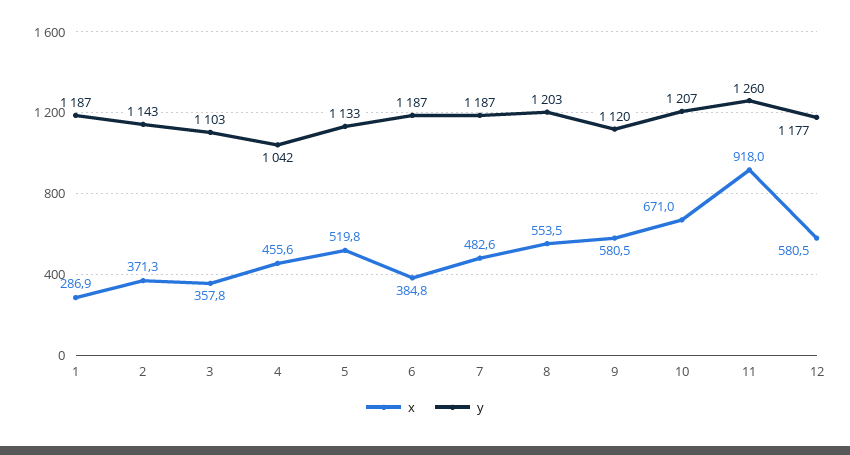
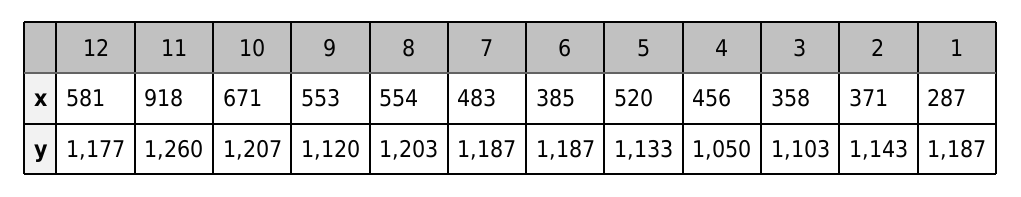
  {
    "x": {
      "1": 286.9,
      "2": 371.3,
      "3": 357.8,
      "4": 455.6,
      "5": 519.8,
      "6": 384.8,
      "7": 482.6,
      "8": 553.5,
-     "9": 580.5,
+     "9": 553,
      "10": 671,
      "11": 918,
      "12": 580.5
    },
    "y": {
      "1": 1187,
      "2": 1143,
      "3": 1103,
-     "4": 1042,
+     "4": 1050,
      "5": 1133,
      "6": 1187,
      "7": 1187,
      "8": 1203,
      "9": 1120,
      "10": 1207,
      "11": 1260,
      "12": 1177
    }
  }

